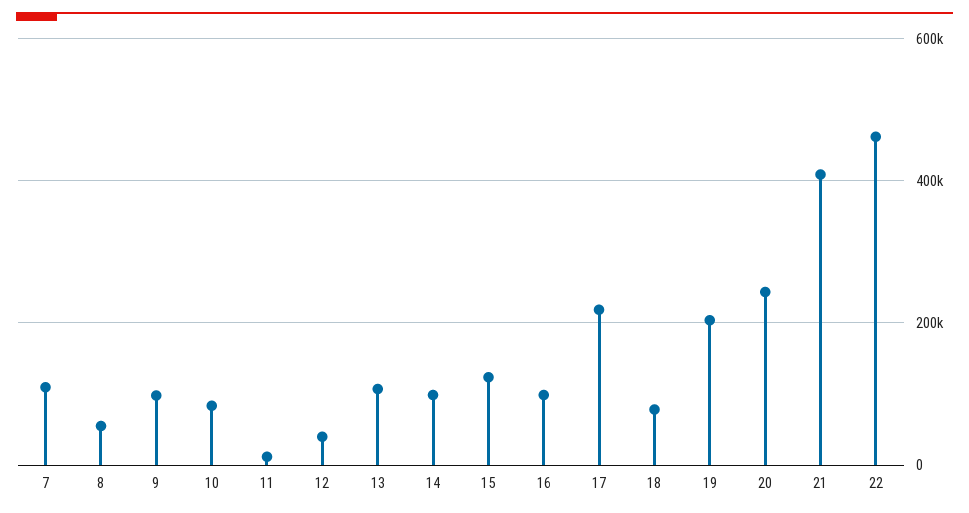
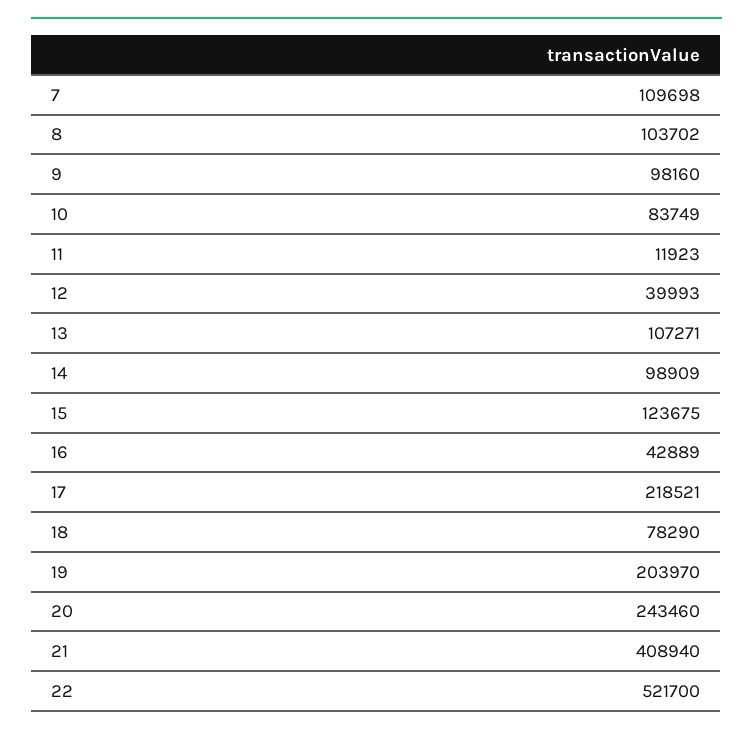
  {
    "7": 109698,
-   "8": 60000,
+   "8": 103702,
    "9": 98160,
    "10": 83749,
    "11": 11923,
    "12": 39993,
    "13": 107271,
    "14": 98909,
    "15": 123675,
-   "16": 100000,
+   "16": 42889,
    "17": 218521,
    "18": 78290,
    "19": 203970,
    "20": 243460,
    "21": 408940,
-   "22": 460000
+   "22": 521700
  }

